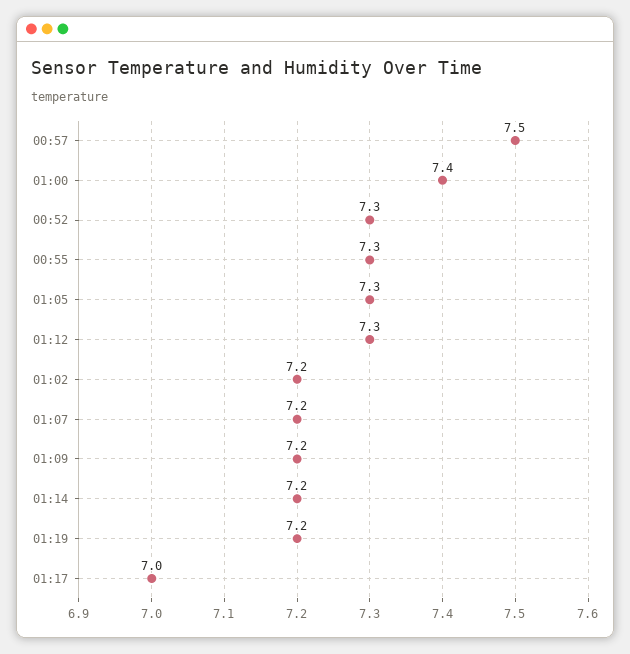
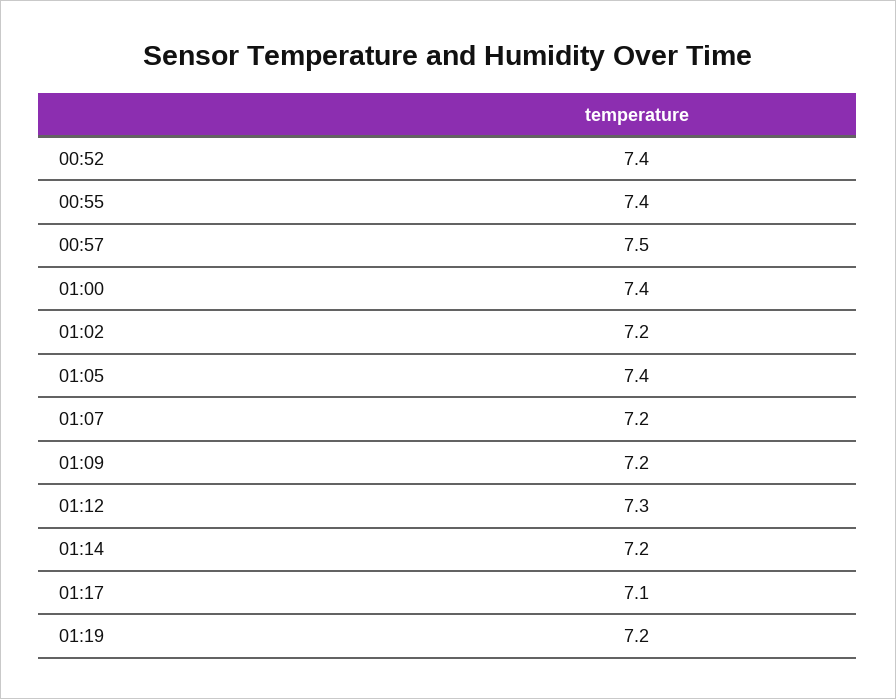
  {
    "00:57": 7.5,
    "01:00": 7.4,
-   "00:52": 7.3,
+   "00:52": 7.4,
-   "00:55": 7.3,
+   "00:55": 7.4,
-   "01:05": 7.3,
+   "01:05": 7.4,
    "01:12": 7.3,
    "01:02": 7.2,
    "01:07": 7.2,
    "01:09": 7.2,
    "01:14": 7.2,
    "01:19": 7.2,
-   "01:17": 7
+   "01:17": 7.1
  }

